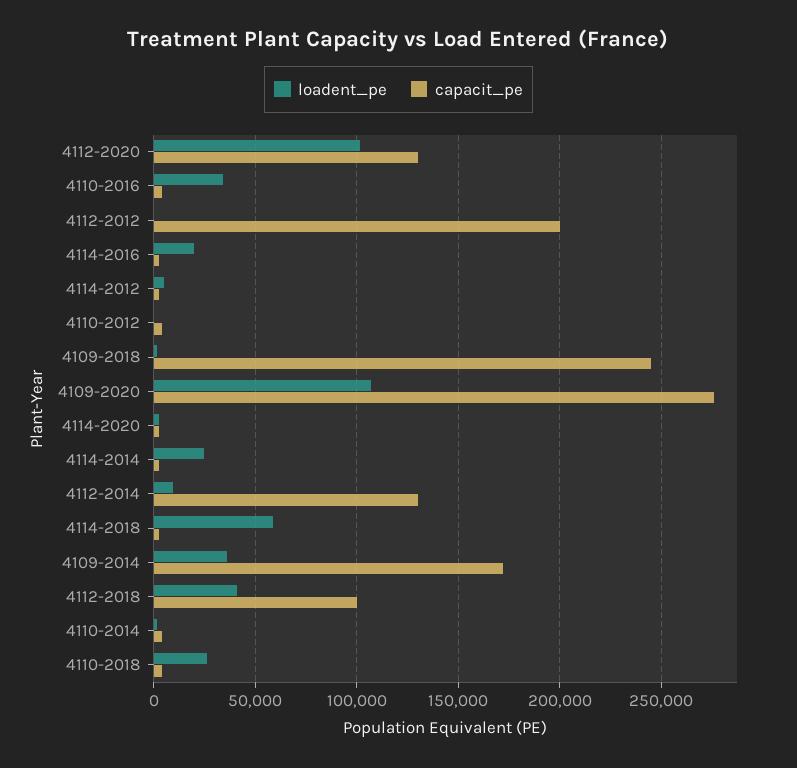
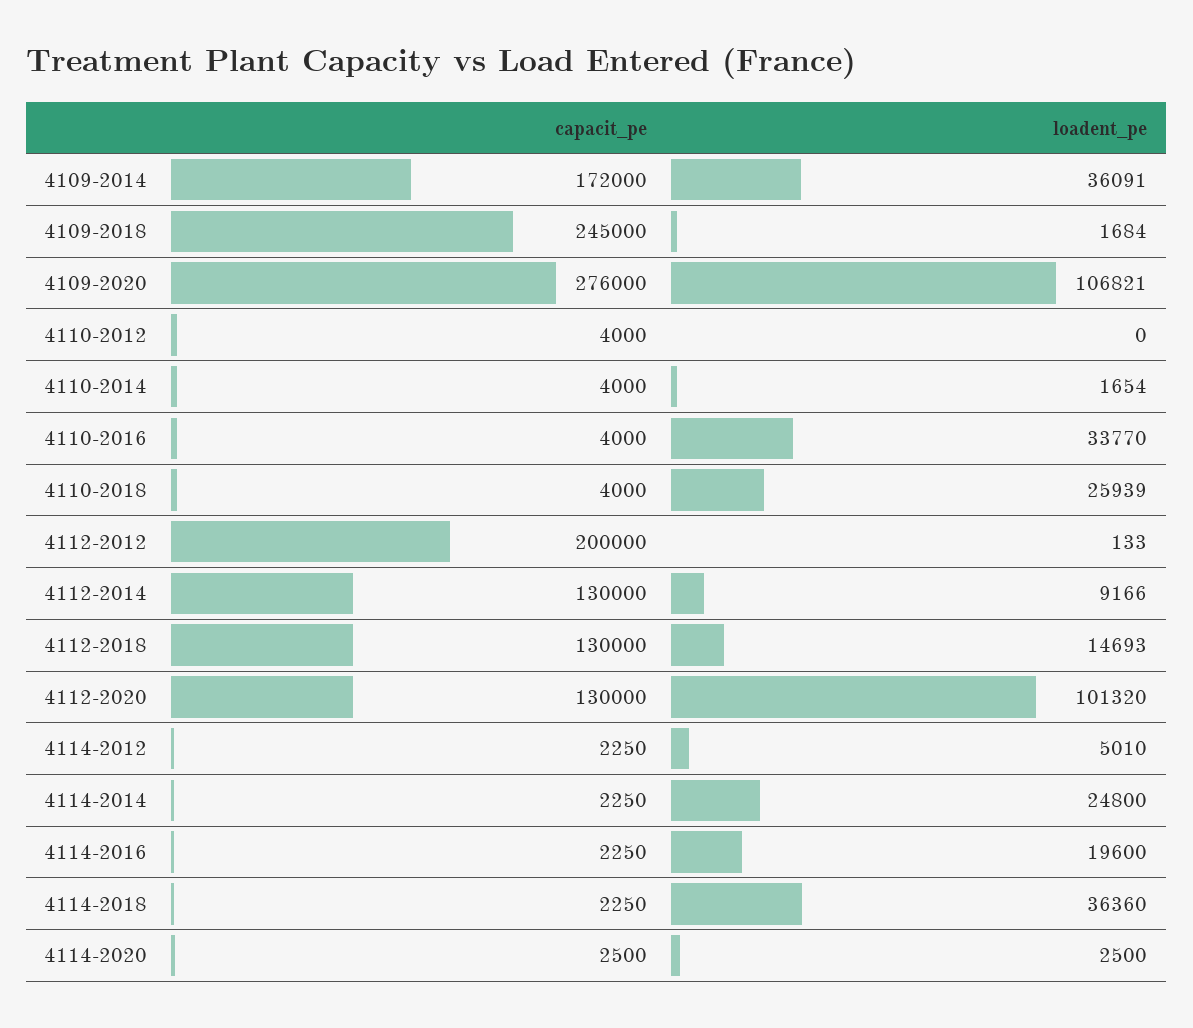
  {
    "loadent_pe": {
      "4112-2020": 101320,
      "4110-2016": 33770,
      "4112-2012": 133,
      "4114-2016": 19600,
      "4114-2012": 5010,
      "4110-2012": 0,
      "4109-2018": 1684,
      "4109-2020": 106821,
      "4114-2020": 2500,
      "4114-2014": 24800,
      "4112-2014": 9166,
-     "4114-2018": 60000,
+     "4114-2018": 36360,
      "4109-2014": 36091,
-     "4112-2018": 40000,
+     "4112-2018": 14693,
      "4110-2014": 1654,
      "4110-2018": 25939
    },
    "capacit_pe": {
      "4112-2020": 130000,
      "4110-2016": 4000,
      "4112-2012": 200000,
      "4114-2016": 2250,
      "4114-2012": 2250,
      "4110-2012": 4000,
      "4109-2018": 245000,
      "4109-2020": 276000,
      "4114-2020": 2500,
      "4114-2014": 2250,
      "4112-2014": 130000,
      "4114-2018": 2250,
      "4109-2014": 172000,
-     "4112-2018": 100000,
+     "4112-2018": 130000,
      "4110-2014": 4000,
      "4110-2018": 4000
    }
  }

